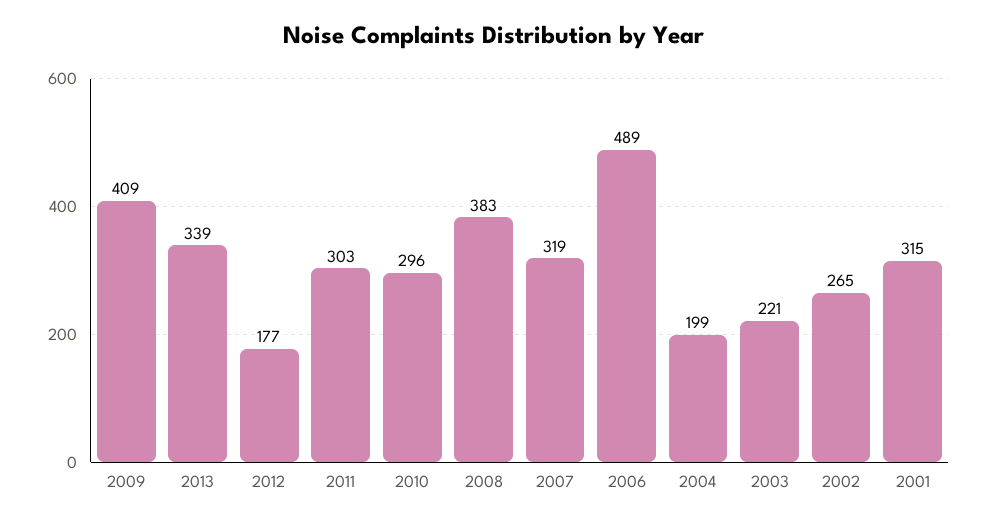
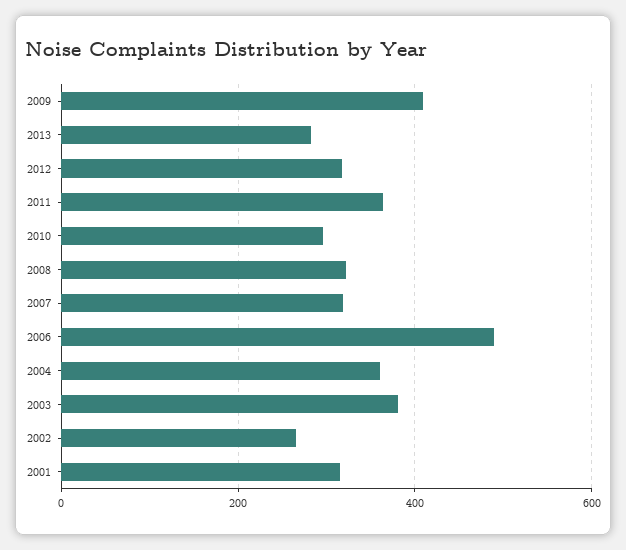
  {
    "2009": 409,
-   "2013": 339,
+   "2013": 280,
-   "2012": 177,
+   "2012": 320,
-   "2011": 303,
+   "2011": 360,
    "2010": 296,
-   "2008": 383,
+   "2008": 320,
    "2007": 319,
    "2006": 489,
-   "2004": 199,
+   "2004": 360,
-   "2003": 221,
+   "2003": 380,
    "2002": 265,
    "2001": 315
  }

